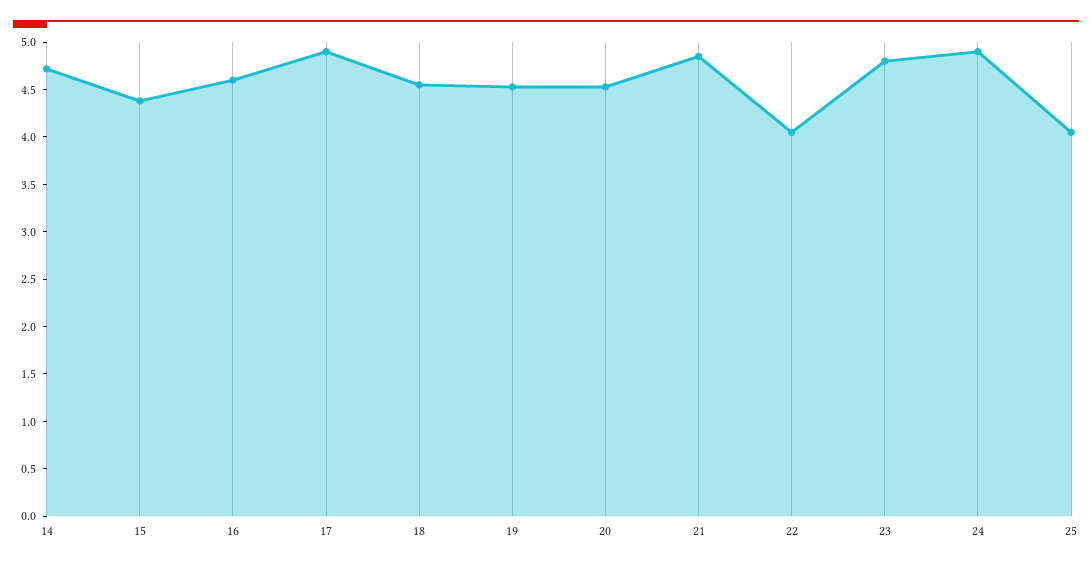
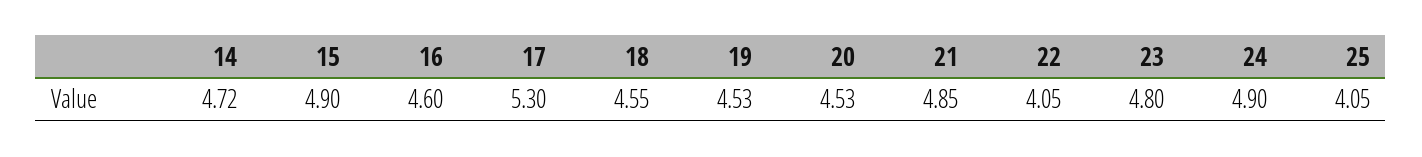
  {
    "14": 4.72,
-   "15": 4.4,
+   "15": 4.9,
    "16": 4.6,
-   "17": 4.9,
+   "17": 5.3,
    "18": 4.55,
    "19": 4.53,
    "20": 4.53,
    "21": 4.85,
    "22": 4.05,
    "23": 4.8,
    "24": 4.9,
    "25": 4.05
  }

